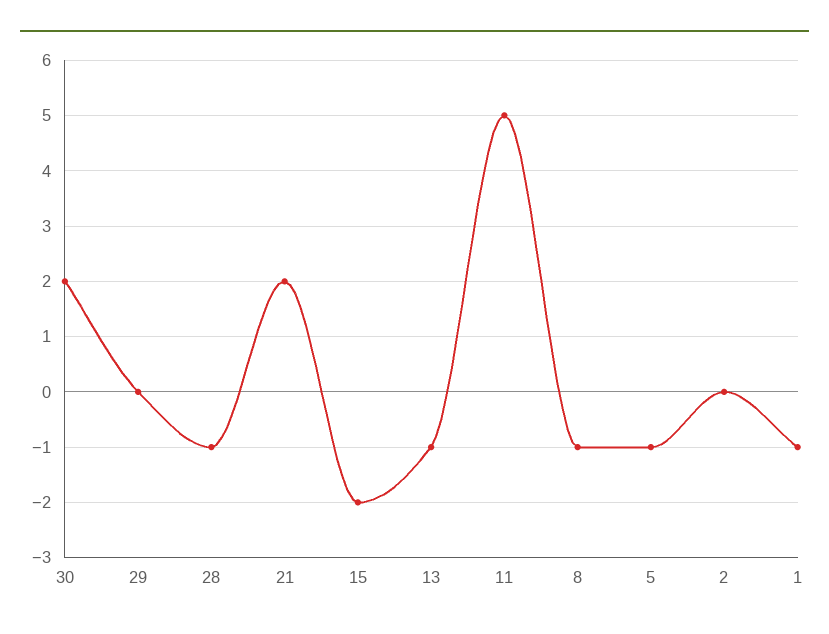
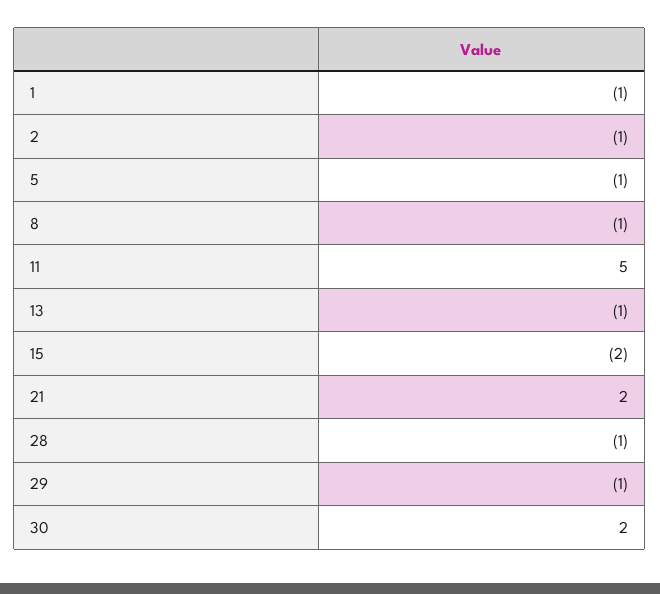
  {
    "30": 2,
-   "29": 0,
+   "29": -1,
    "28": -1,
    "21": 2,
    "15": -2,
    "13": -1,
    "11": 5,
    "8": -1,
    "5": -1,
-   "2": 0,
+   "2": -1,
    "1": -1
  }

